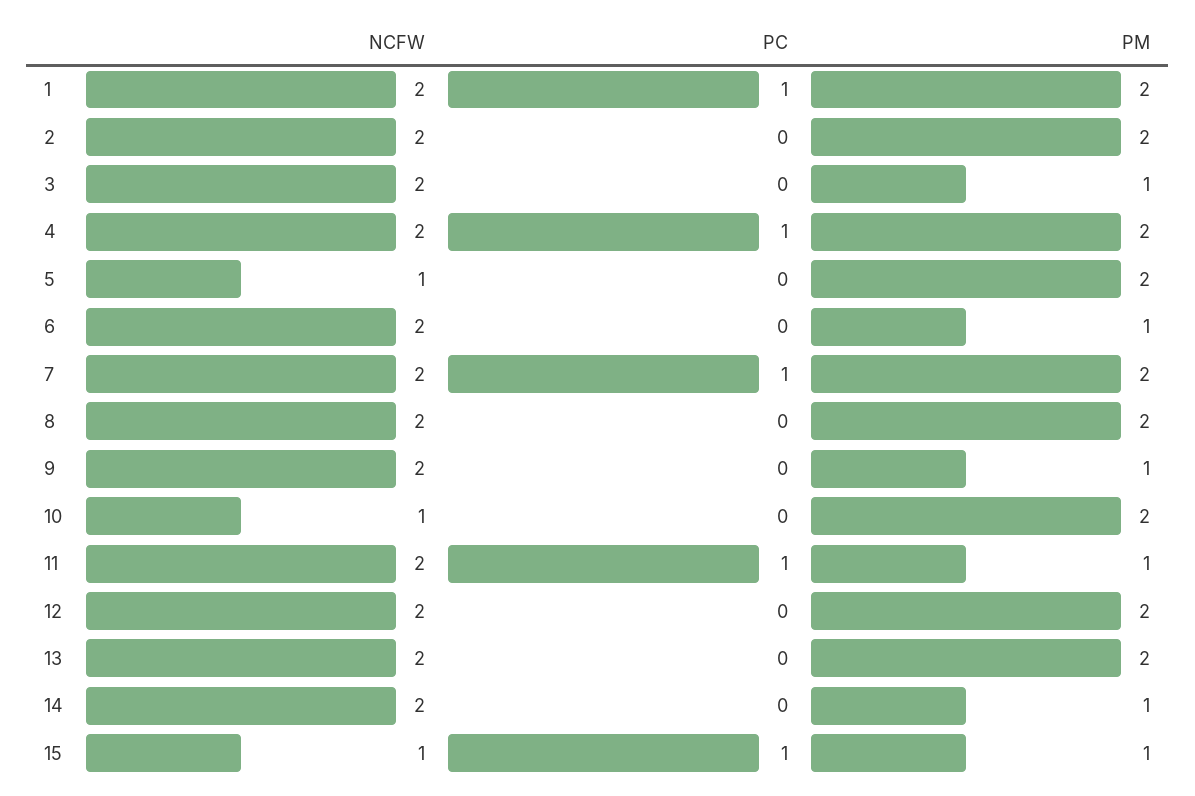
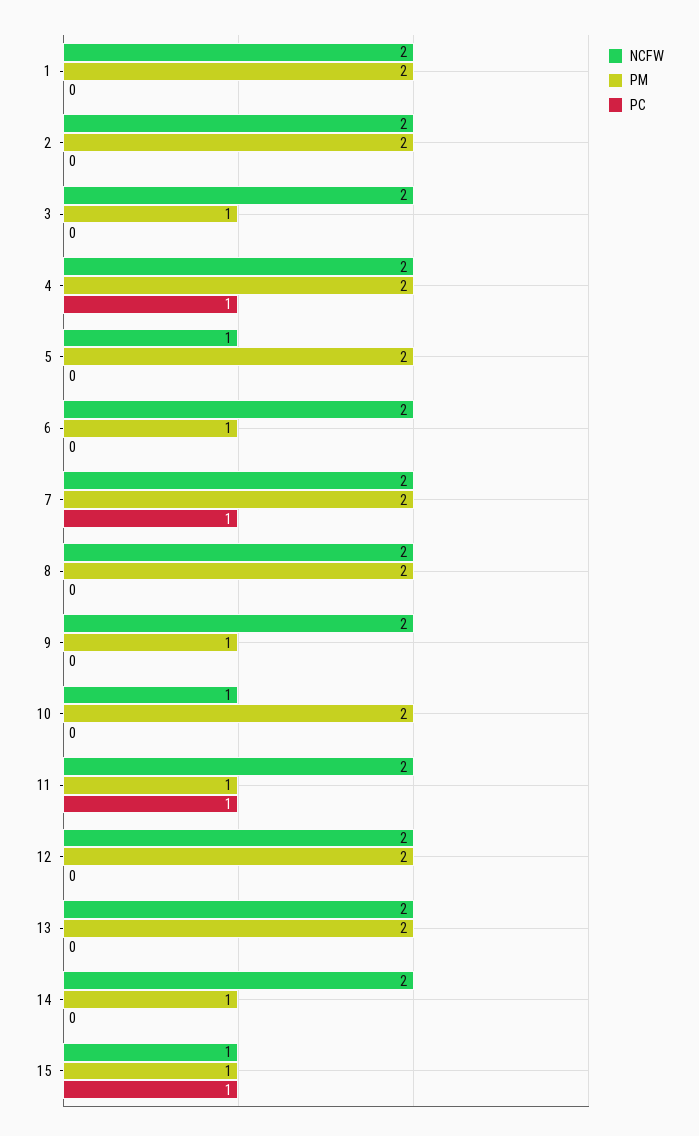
  {
    "NCFW": {
      "1": 2,
      "2": 2,
      "3": 2,
      "4": 2,
      "5": 1,
      "6": 2,
      "7": 2,
      "8": 2,
      "9": 2,
      "10": 1,
      "11": 2,
      "12": 2,
      "13": 2,
      "14": 2,
      "15": 1
    },
    "PC": {
-     "1": 1,
+     "1": 0,
      "2": 0,
      "3": 0,
      "4": 1,
      "5": 0,
      "6": 0,
      "7": 1,
      "8": 0,
      "9": 0,
      "10": 0,
      "11": 1,
      "12": 0,
      "13": 0,
      "14": 0,
      "15": 1
    },
    "PM": {
      "1": 2,
      "2": 2,
      "3": 1,
      "4": 2,
      "5": 2,
      "6": 1,
      "7": 2,
      "8": 2,
      "9": 1,
      "10": 2,
      "11": 1,
      "12": 2,
      "13": 2,
      "14": 1,
      "15": 1
    }
  }

